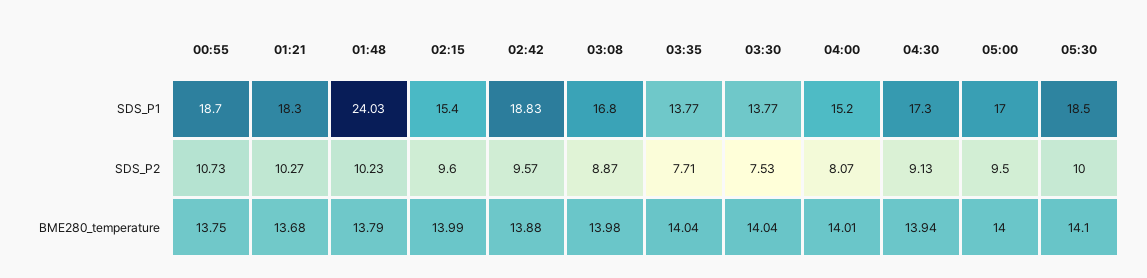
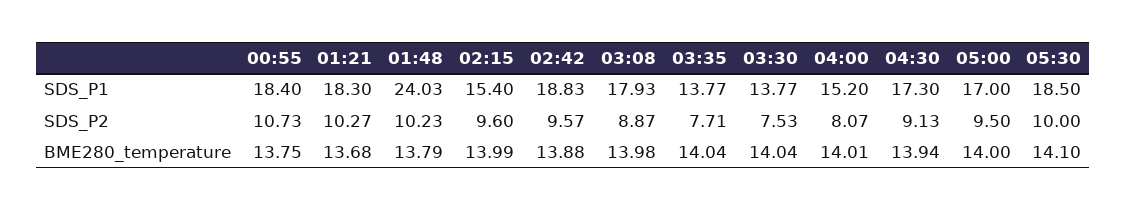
  {
    "00:55": {
-     "SDS_P1": 18.7,
+     "SDS_P1": 18.4,
      "SDS_P2": 10.73,
      "BME280_temperature": 13.75
    },
    "01:21": {
      "SDS_P1": 18.3,
      "SDS_P2": 10.27,
      "BME280_temperature": 13.68
    },
    "01:48": {
      "SDS_P1": 24.03,
      "SDS_P2": 10.23,
      "BME280_temperature": 13.79
    },
    "02:15": {
      "SDS_P1": 15.4,
      "SDS_P2": 9.6,
      "BME280_temperature": 13.99
    },
    "02:42": {
      "SDS_P1": 18.83,
      "SDS_P2": 9.57,
      "BME280_temperature": 13.88
    },
    "03:08": {
-     "SDS_P1": 16.8,
+     "SDS_P1": 17.93,
      "SDS_P2": 8.87,
      "BME280_temperature": 13.98
    },
    "03:35": {
      "SDS_P1": 13.77,
      "SDS_P2": 7.71,
      "BME280_temperature": 14.04
    },
    "03:30": {
      "SDS_P1": 13.77,
      "SDS_P2": 7.53,
      "BME280_temperature": 14.04
    },
    "04:00": {
      "SDS_P1": 15.2,
      "SDS_P2": 8.07,
      "BME280_temperature": 14.01
    },
    "04:30": {
      "SDS_P1": 17.3,
      "SDS_P2": 9.13,
      "BME280_temperature": 13.94
    },
    "05:00": {
      "SDS_P1": 17,
      "SDS_P2": 9.5,
      "BME280_temperature": 14
    },
    "05:30": {
      "SDS_P1": 18.5,
      "SDS_P2": 10,
      "BME280_temperature": 14.1
    }
  }

